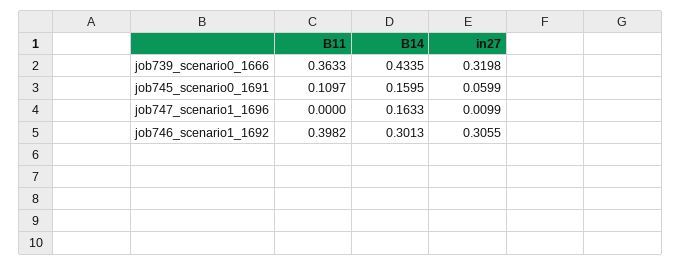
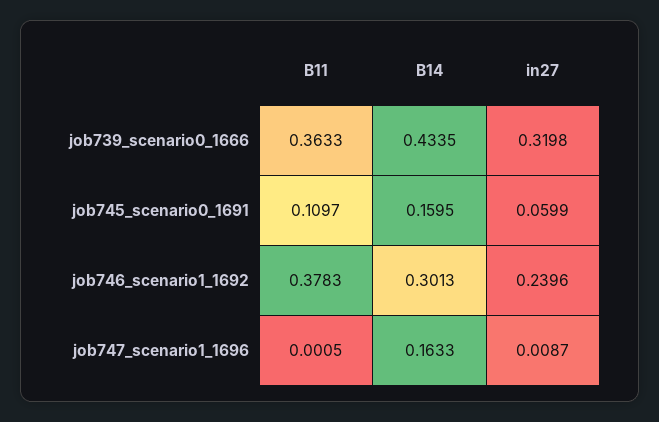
  {
    "B11": {
      "job739_scenario0_1666": 0.3633,
      "job745_scenario0_1691": 0.1097,
-     "job747_scenario1_1696": 0,
+     "job747_scenario1_1696": 0.0005,
-     "job746_scenario1_1692": 0.3982
+     "job746_scenario1_1692": 0.3783
    },
    "B14": {
      "job739_scenario0_1666": 0.4335,
      "job745_scenario0_1691": 0.1595,
      "job747_scenario1_1696": 0.1633,
      "job746_scenario1_1692": 0.3013
    },
    "in27": {
      "job739_scenario0_1666": 0.3198,
      "job745_scenario0_1691": 0.0599,
-     "job747_scenario1_1696": 0.0099,
+     "job747_scenario1_1696": 0.0087,
-     "job746_scenario1_1692": 0.3055
+     "job746_scenario1_1692": 0.2396
    }
  }

